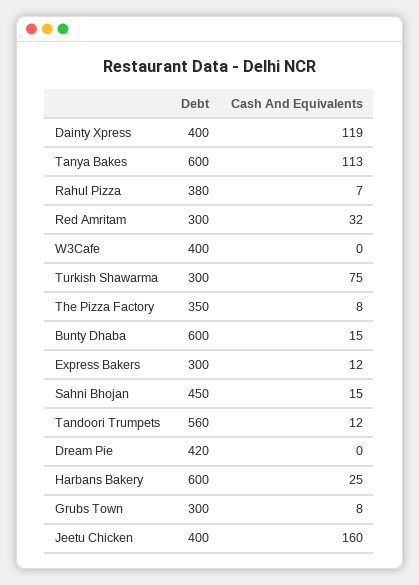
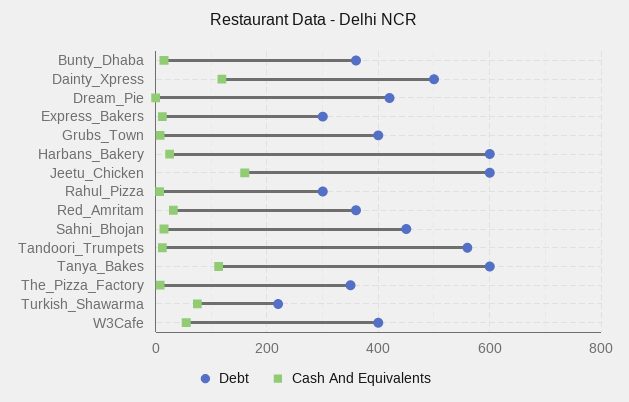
  {
    "Debt": {
-     "Dainty Xpress": 400,
+     "Dainty Xpress": 500,
      "Tanya Bakes": 600,
-     "Rahul Pizza": 380,
+     "Rahul Pizza": 300,
-     "Red Amritam": 300,
+     "Red Amritam": 360,
      "W3Cafe": 400,
-     "Turkish Shawarma": 300,
+     "Turkish Shawarma": 220,
      "The Pizza Factory": 350,
-     "Bunty Dhaba": 600,
+     "Bunty Dhaba": 360,
      "Express Bakers": 300,
      "Sahni Bhojan": 450,
      "Tandoori Trumpets": 560,
      "Dream Pie": 420,
      "Harbans Bakery": 600,
-     "Grubs Town": 300,
+     "Grubs Town": 400,
-     "Jeetu Chicken": 400
+     "Jeetu Chicken": 600
    },
    "Cash And Equivalents": {
      "Dainty Xpress": 119,
      "Tanya Bakes": 113,
      "Rahul Pizza": 7,
      "Red Amritam": 32,
-     "W3Cafe": 0,
+     "W3Cafe": 60,
      "Turkish Shawarma": 75,
      "The Pizza Factory": 8,
      "Bunty Dhaba": 15,
      "Express Bakers": 12,
      "Sahni Bhojan": 15,
      "Tandoori Trumpets": 12,
      "Dream Pie": 0,
      "Harbans Bakery": 25,
      "Grubs Town": 8,
      "Jeetu Chicken": 160
    }
  }

